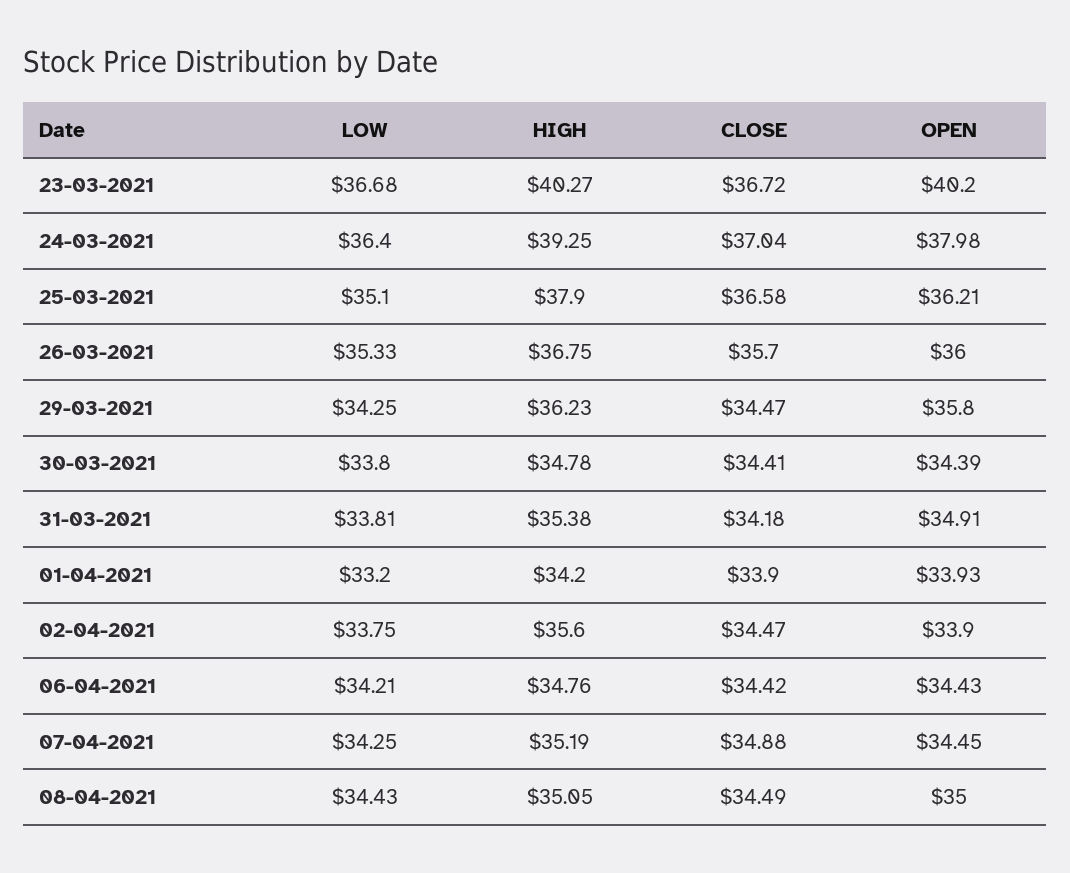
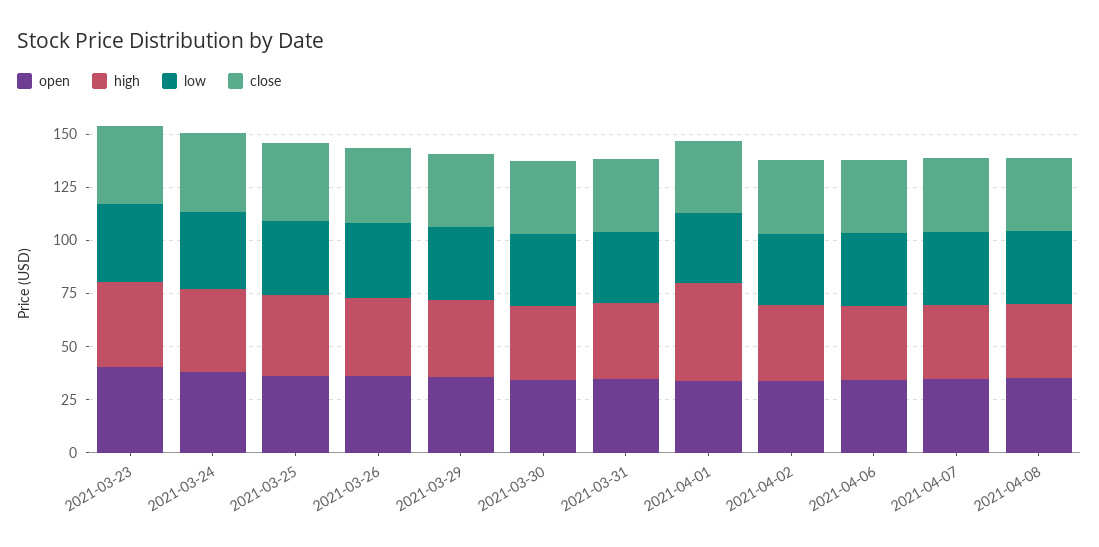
  {
    "LOW": {
      "23-03-2021": 36.68,
      "24-03-2021": 36.4,
      "25-03-2021": 35.1,
      "26-03-2021": 35.33,
      "29-03-2021": 34.25,
      "30-03-2021": 33.8,
      "31-03-2021": 33.81,
      "01-04-2021": 33.2,
      "02-04-2021": 33.75,
      "06-04-2021": 34.21,
      "07-04-2021": 34.25,
      "08-04-2021": 34.43
    },
    "HIGH": {
      "23-03-2021": 40.27,
      "24-03-2021": 39.25,
      "25-03-2021": 37.9,
      "26-03-2021": 36.75,
      "29-03-2021": 36.23,
      "30-03-2021": 34.78,
      "31-03-2021": 35.38,
-     "01-04-2021": 34.2,
+     "01-04-2021": 45,
      "02-04-2021": 35.6,
      "06-04-2021": 34.76,
      "07-04-2021": 35.19,
      "08-04-2021": 35.05
    },
    "CLOSE": {
      "23-03-2021": 36.72,
      "24-03-2021": 37.04,
      "25-03-2021": 36.58,
      "26-03-2021": 35.7,
      "29-03-2021": 34.47,
      "30-03-2021": 34.41,
      "31-03-2021": 34.18,
      "01-04-2021": 33.9,
      "02-04-2021": 34.47,
      "06-04-2021": 34.42,
      "07-04-2021": 34.88,
      "08-04-2021": 34.49
    },
    "OPEN": {
      "23-03-2021": 40.2,
      "24-03-2021": 37.98,
      "25-03-2021": 36.21,
      "26-03-2021": 36,
      "29-03-2021": 35.8,
      "30-03-2021": 34.39,
      "31-03-2021": 34.91,
      "01-04-2021": 33.93,
      "02-04-2021": 33.9,
      "06-04-2021": 34.43,
      "07-04-2021": 34.45,
      "08-04-2021": 35
    }
  }

